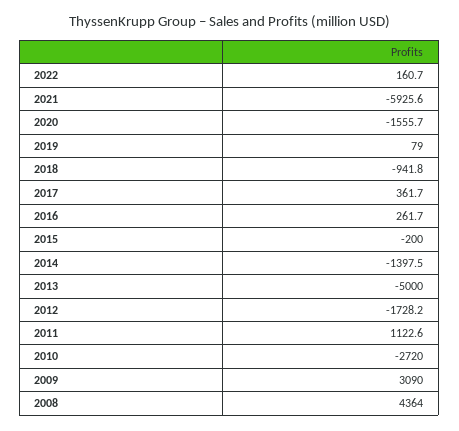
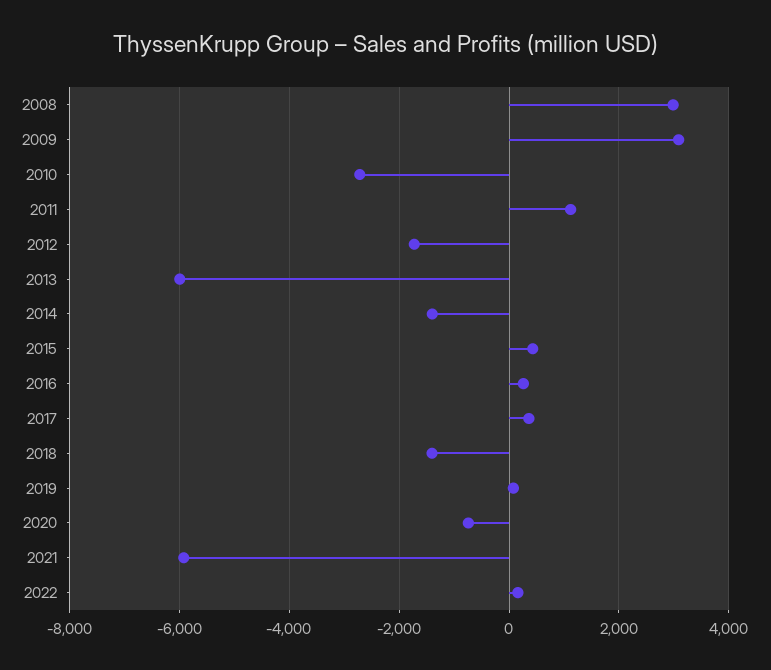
  {
    "2022": 160.7,
    "2021": -5925.6,
-   "2020": -1555.7,
+   "2020": -800,
    "2019": 79,
-   "2018": -941.8,
+   "2018": -1400,
    "2017": 361.7,
    "2016": 261.7,
-   "2015": -200,
+   "2015": 400,
    "2014": -1397.5,
-   "2013": -5000,
+   "2013": -6000,
    "2012": -1728.2,
    "2011": 1122.6,
    "2010": -2720,
    "2009": 3090,
-   "2008": 4364
+   "2008": 3000
  }

